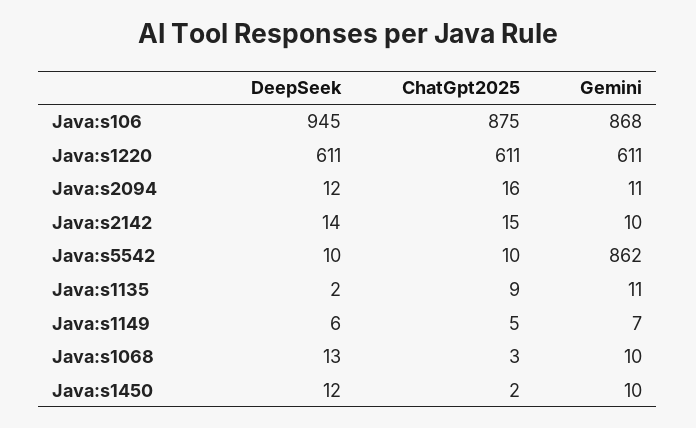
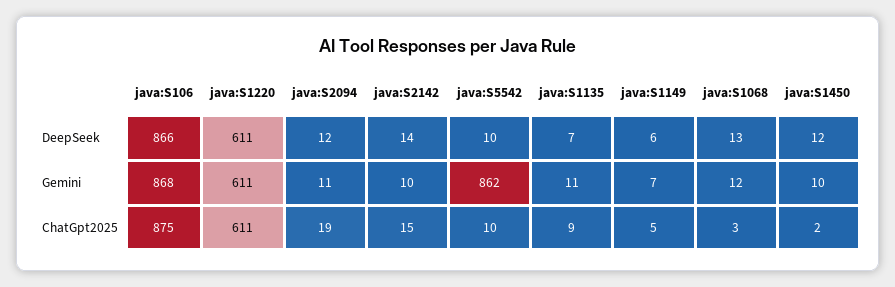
  {
    "DeepSeek": {
-     "Java:s106": 945,
+     "Java:s106": 866,
      "Java:s1220": 611,
      "Java:s2094": 12,
      "Java:s2142": 14,
      "Java:s5542": 10,
-     "Java:s1135": 2,
+     "Java:s1135": 7,
      "Java:s1149": 6,
      "Java:s1068": 13,
      "Java:s1450": 12
    },
    "ChatGpt2025": {
      "Java:s106": 875,
      "Java:s1220": 611,
-     "Java:s2094": 16,
+     "Java:s2094": 19,
      "Java:s2142": 15,
      "Java:s5542": 10,
      "Java:s1135": 9,
      "Java:s1149": 5,
      "Java:s1068": 3,
      "Java:s1450": 2
    },
    "Gemini": {
      "Java:s106": 868,
      "Java:s1220": 611,
      "Java:s2094": 11,
      "Java:s2142": 10,
      "Java:s5542": 862,
      "Java:s1135": 11,
      "Java:s1149": 7,
-     "Java:s1068": 10,
+     "Java:s1068": 12,
      "Java:s1450": 10
    }
  }

